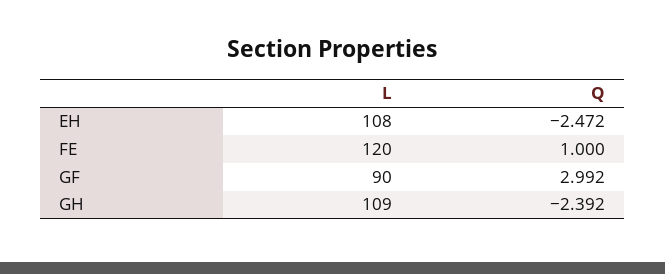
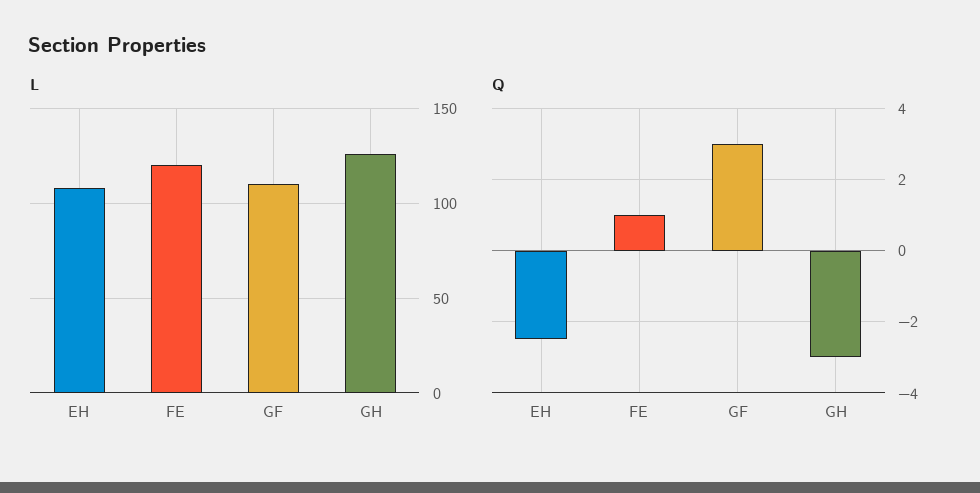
  {
    "L": {
      "EH": 108,
      "FE": 120,
-     "GF": 90,
+     "GF": 110,
-     "GH": 109
+     "GH": 125
    },
    "Q": {
      "EH": -2.472,
      "FE": 1,
      "GF": 2.992,
-     "GH": -2.392
+     "GH": -3
    }
  }

